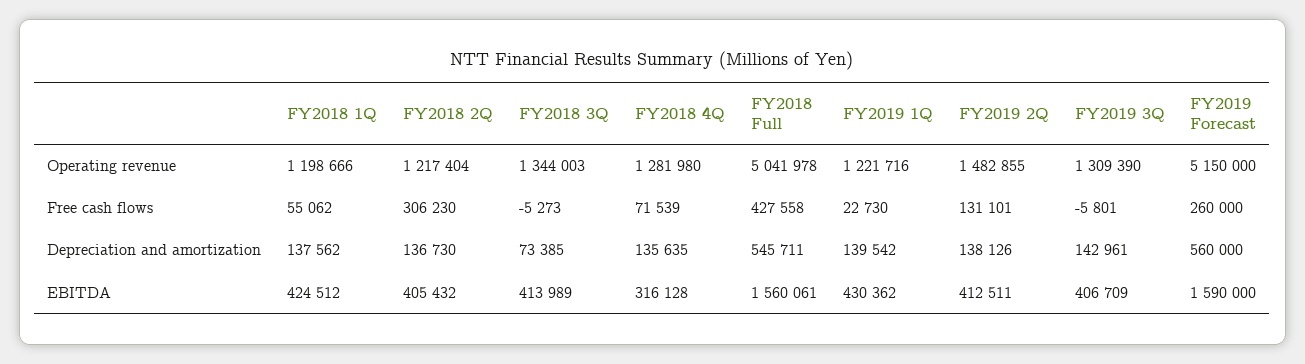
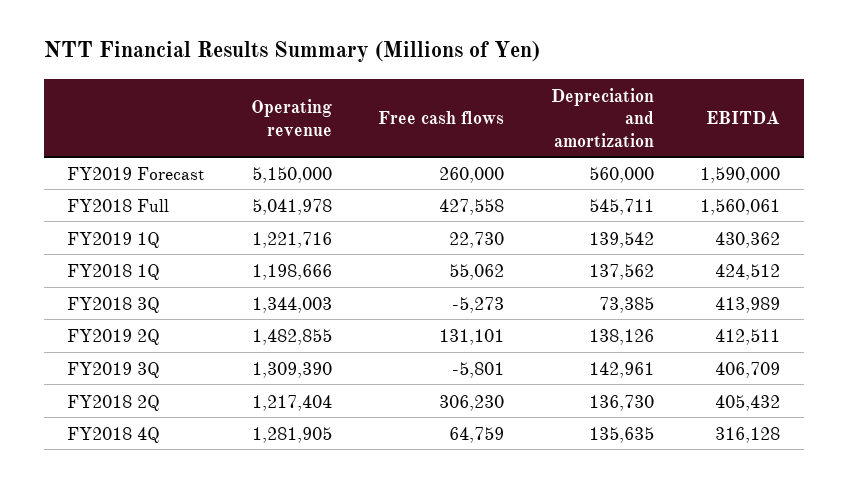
  {
    "FY2018 1Q": {
      "Operating revenue": 1198666,
      "Free cash flows": 55062,
      "Depreciation and amortization": 137562,
      "EBITDA": 424512
    },
    "FY2018 2Q": {
      "Operating revenue": 1217404,
      "Free cash flows": 306230,
      "Depreciation and amortization": 136730,
      "EBITDA": 405432
    },
    "FY2018 3Q": {
      "Operating revenue": 1344003,
      "Free cash flows": -5273,
      "Depreciation and amortization": 73385,
      "EBITDA": 413989
    },
    "FY2018 4Q": {
-     "Operating revenue": 1281980,
+     "Operating revenue": 1281905,
-     "Free cash flows": 71539,
+     "Free cash flows": 64759,
      "Depreciation and amortization": 135635,
      "EBITDA": 316128
    },
    "FY2018 Full": {
      "Operating revenue": 5041978,
      "Free cash flows": 427558,
      "Depreciation and amortization": 545711,
      "EBITDA": 1560061
    },
    "FY2019 1Q": {
      "Operating revenue": 1221716,
      "Free cash flows": 22730,
      "Depreciation and amortization": 139542,
      "EBITDA": 430362
    },
    "FY2019 2Q": {
      "Operating revenue": 1482855,
      "Free cash flows": 131101,
      "Depreciation and amortization": 138126,
      "EBITDA": 412511
    },
    "FY2019 3Q": {
      "Operating revenue": 1309390,
      "Free cash flows": -5801,
      "Depreciation and amortization": 142961,
      "EBITDA": 406709
    },
    "FY2019 Forecast": {
      "Operating revenue": 5150000,
      "Free cash flows": 260000,
      "Depreciation and amortization": 560000,
      "EBITDA": 1590000
    }
  }

